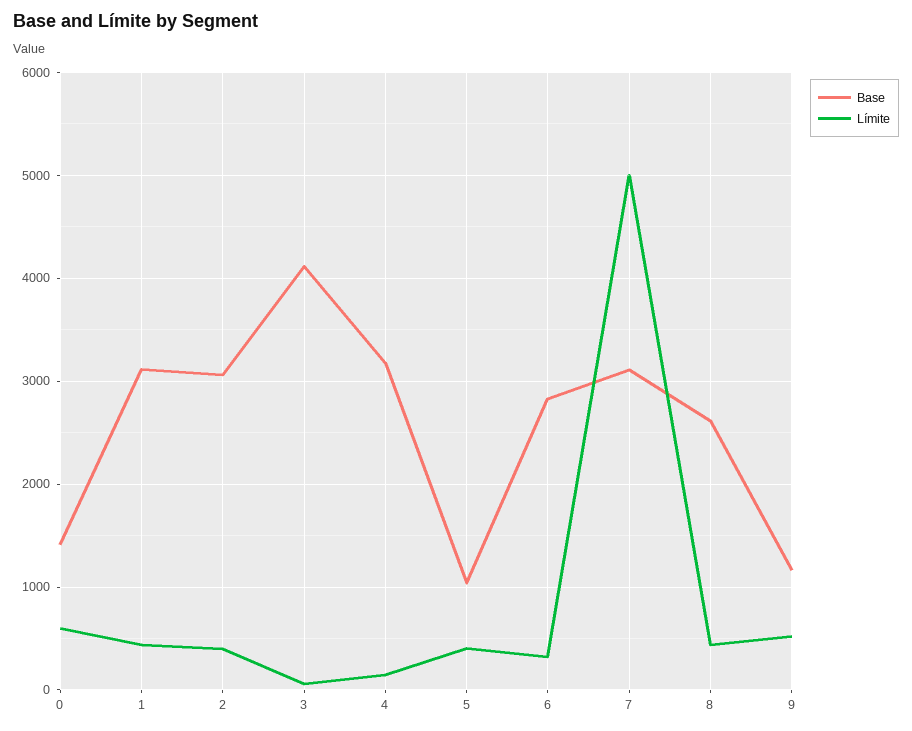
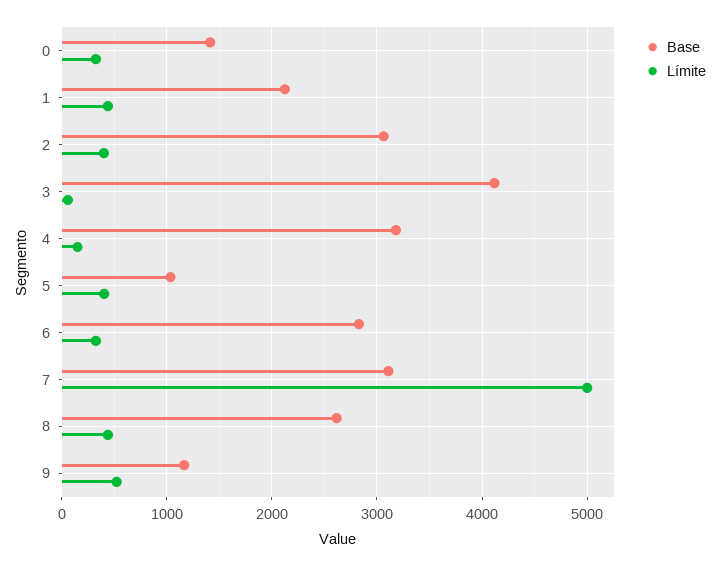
  {
    "Base": {
      "0": 1400,
-     "1": 3100,
+     "1": 2100,
      "2": 3100,
      "3": 4100,
      "4": 3200,
      "5": 1000,
      "6": 2800,
      "7": 3100,
      "8": 2600,
      "9": 1200
    },
    "Límite": {
-     "0": 600,
+     "0": 300,
      "1": 400,
      "2": 400,
      "3": 100,
      "4": 200,
      "5": 400,
      "6": 300,
      "7": 5000,
      "8": 400,
      "9": 500
    }
  }

